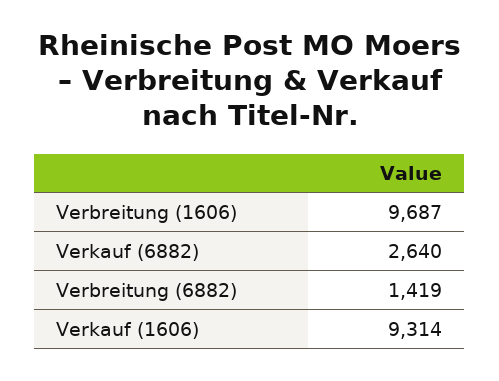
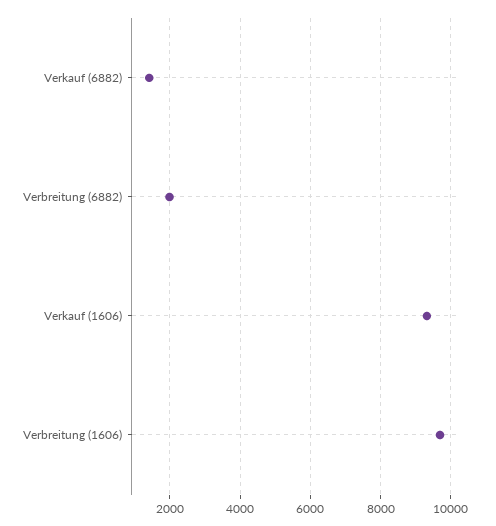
  {
    "Verbreitung (1606)": 9687,
-   "Verkauf (6882)": 2640,
+   "Verkauf (6882)": 1400,
-   "Verbreitung (6882)": 1419,
+   "Verbreitung (6882)": 2000,
    "Verkauf (1606)": 9314
  }

